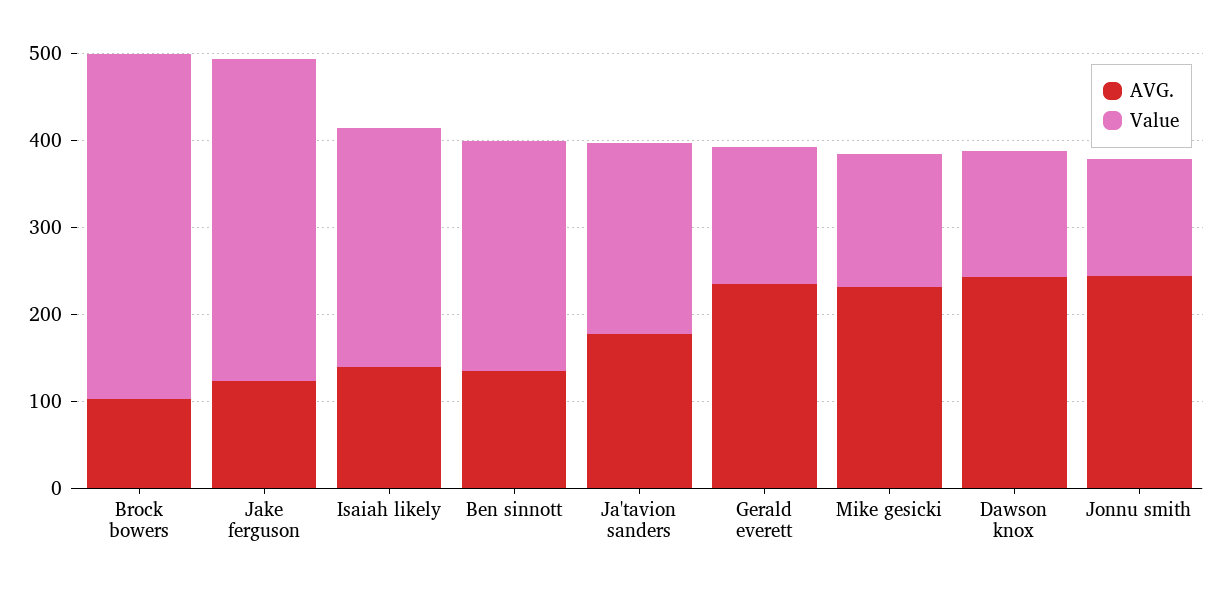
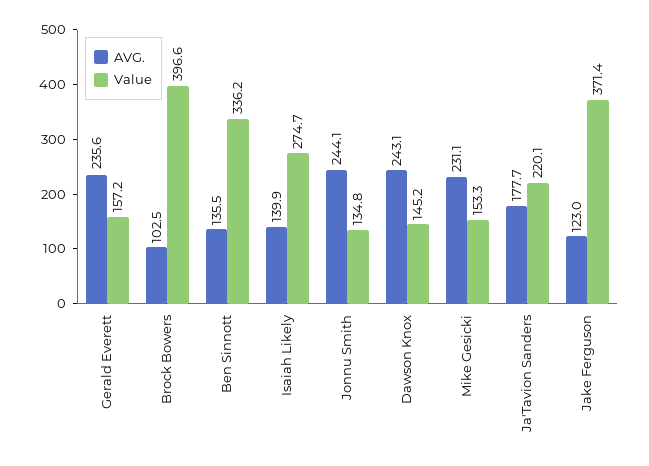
  {
    "AVG.": {
      "Brock bowers": 102.5,
      "Jake ferguson": 123,
      "Isaiah likely": 139.9,
      "Ben sinnott": 135.5,
      "Ja'tavion sanders": 177.7,
      "Gerald everett": 235.6,
      "Mike gesicki": 231.1,
      "Dawson knox": 243.1,
      "Jonnu smith": 244.1
    },
    "Value": {
      "Brock bowers": 396.6,
      "Jake ferguson": 371.4,
      "Isaiah likely": 274.7,
-     "Ben sinnott": 260,
+     "Ben sinnott": 336.2,
      "Ja'tavion sanders": 220.1,
      "Gerald everett": 157.2,
      "Mike gesicki": 153.3,
      "Dawson knox": 145.2,
      "Jonnu smith": 134.8
    }
  }

